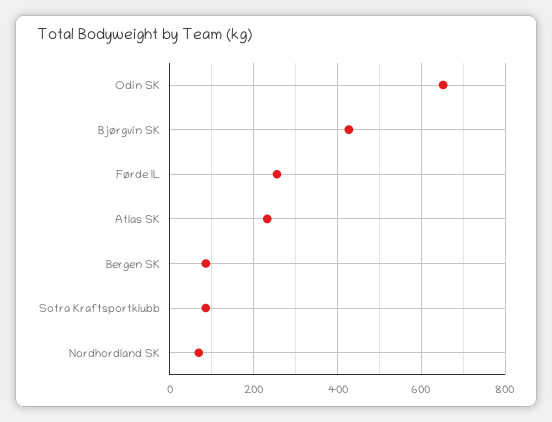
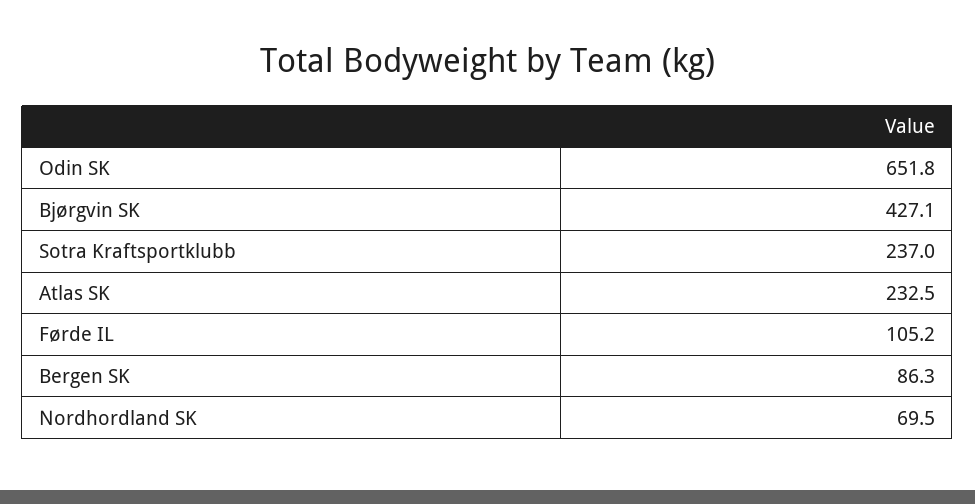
  {
    "Odin SK": 651.8,
    "Bjørgvin SK": 427.1,
-   "Førde IL": 260,
+   "Førde IL": 105.2,
    "Atlas SK": 232.5,
    "Bergen SK": 86.3,
-   "Sotra Kraftsportklubb": 80,
+   "Sotra Kraftsportklubb": 237,
    "Nordhordland SK": 69.5
  }

